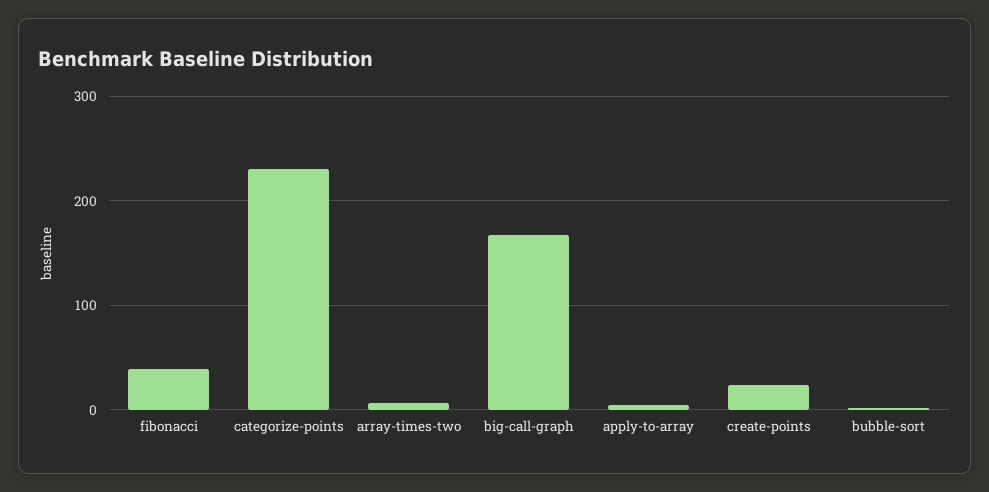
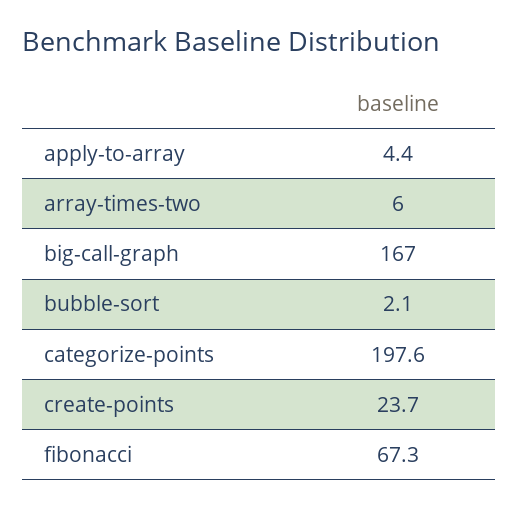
  {
-   "fibonacci": 40,
+   "fibonacci": 67.3,
-   "categorize-points": 230,
+   "categorize-points": 197.6,
    "array-times-two": 6,
    "big-call-graph": 167,
    "apply-to-array": 4.4,
    "create-points": 23.7,
    "bubble-sort": 2.1
  }

